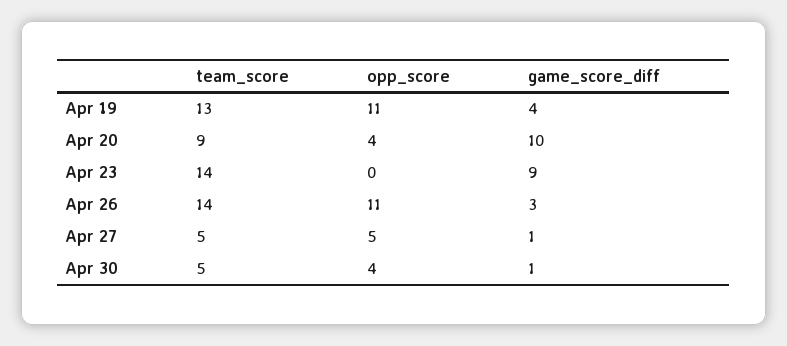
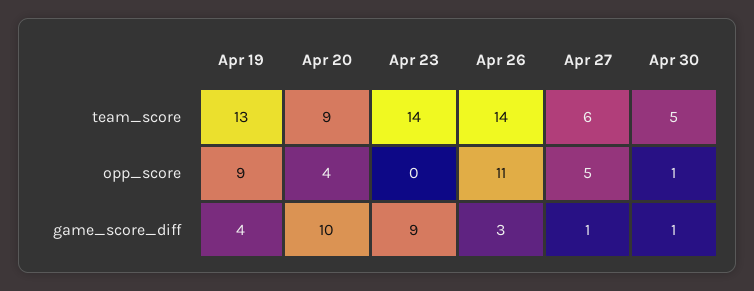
  {
    "team_score": {
      "Apr 19": 13,
      "Apr 20": 9,
      "Apr 23": 14,
      "Apr 26": 14,
-     "Apr 27": 5,
+     "Apr 27": 6,
      "Apr 30": 5
    },
    "opp_score": {
-     "Apr 19": 11,
+     "Apr 19": 9,
      "Apr 20": 4,
      "Apr 23": 0,
      "Apr 26": 11,
      "Apr 27": 5,
-     "Apr 30": 4
+     "Apr 30": 1
    },
    "game_score_diff": {
      "Apr 19": 4,
      "Apr 20": 10,
      "Apr 23": 9,
      "Apr 26": 3,
      "Apr 27": 1,
      "Apr 30": 1
    }
  }

